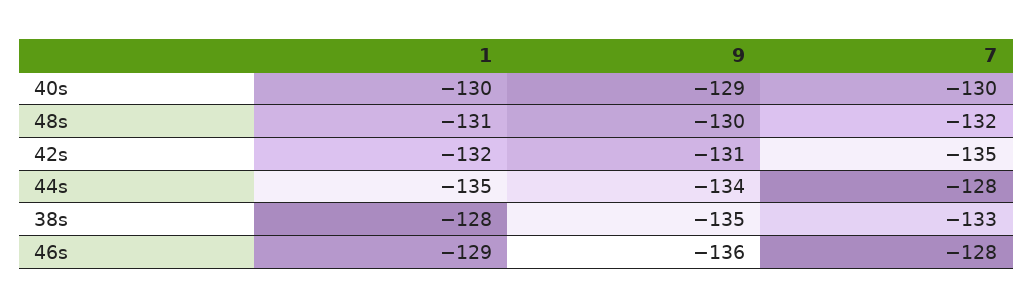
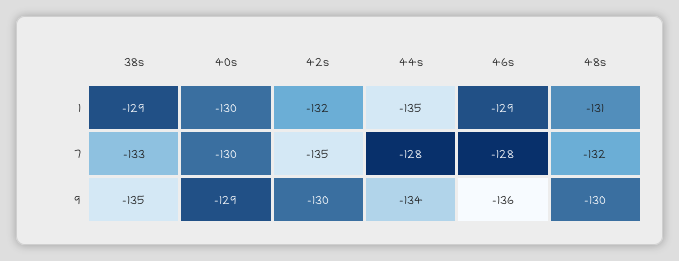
  {
    "1": {
      "40s": -130,
      "48s": -131,
      "42s": -132,
      "44s": -135,
-     "38s": -128,
+     "38s": -129,
      "46s": -129
    },
    "9": {
      "40s": -129,
      "48s": -130,
-     "42s": -131,
+     "42s": -130,
      "44s": -134,
      "38s": -135,
      "46s": -136
    },
    "7": {
      "40s": -130,
      "48s": -132,
      "42s": -135,
      "44s": -128,
      "38s": -133,
      "46s": -128
    }
  }

